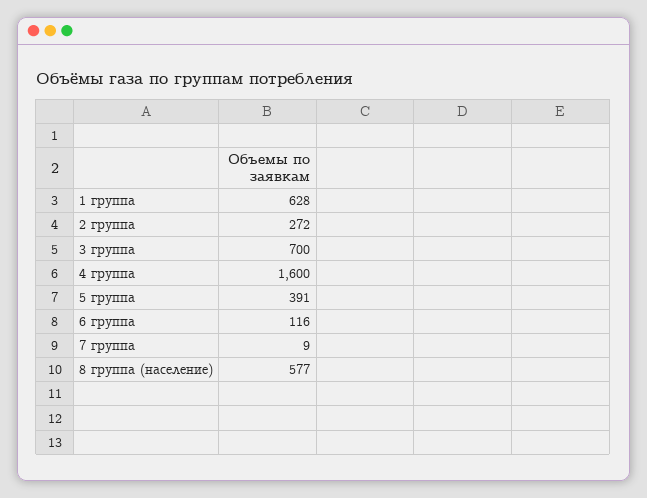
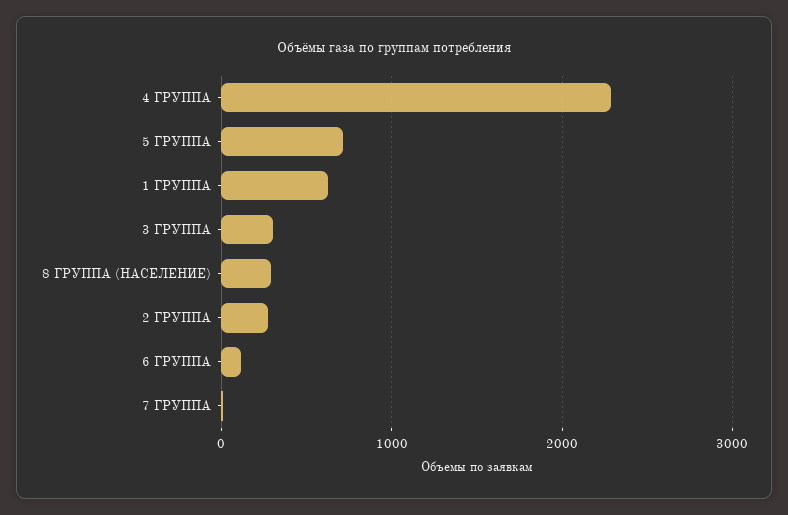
  {
    "1 группа": 628,
    "2 группа": 272,
-   "3 группа": 700,
+   "3 группа": 300,
-   "4 группа": 1600,
+   "4 группа": 2300,
-   "5 группа": 391,
+   "5 группа": 700,
    "6 группа": 116,
    "7 группа": 9,
-   "8 группа (население)": 577
+   "8 группа (население)": 300
  }

